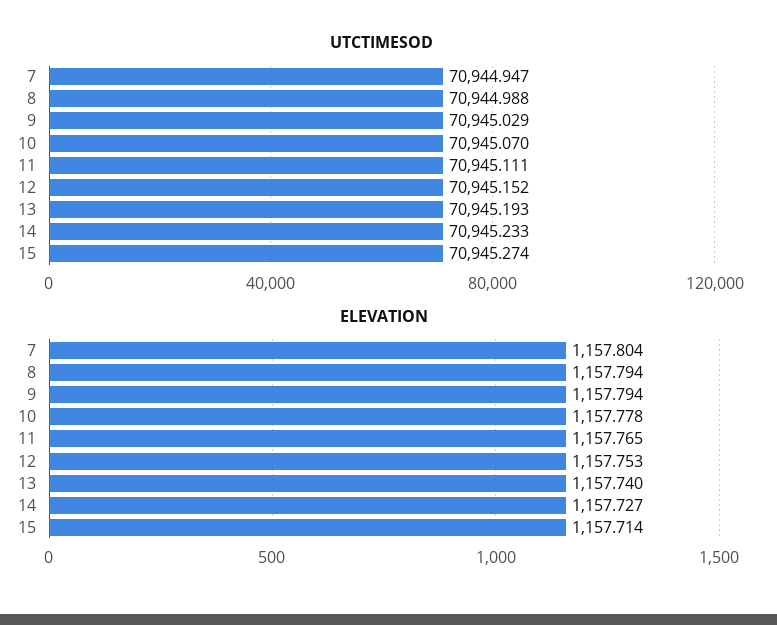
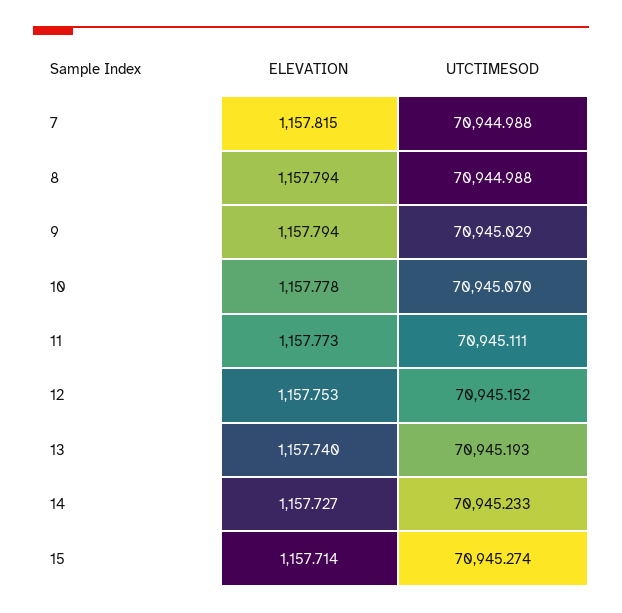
  {
    "UTCTIMESOD": {
-     "7": 70944.947,
+     "7": 70944.988,
      "8": 70944.988,
      "9": 70945.029,
      "10": 70945.07,
      "11": 70945.111,
      "12": 70945.152,
      "13": 70945.193,
      "14": 70945.233,
      "15": 70945.274
    },
    "ELEVATION": {
-     "7": 1157.804,
+     "7": 1157.815,
      "8": 1157.794,
      "9": 1157.794,
      "10": 1157.778,
-     "11": 1157.765,
+     "11": 1157.773,
      "12": 1157.753,
      "13": 1157.74,
      "14": 1157.727,
      "15": 1157.714
    }
  }

